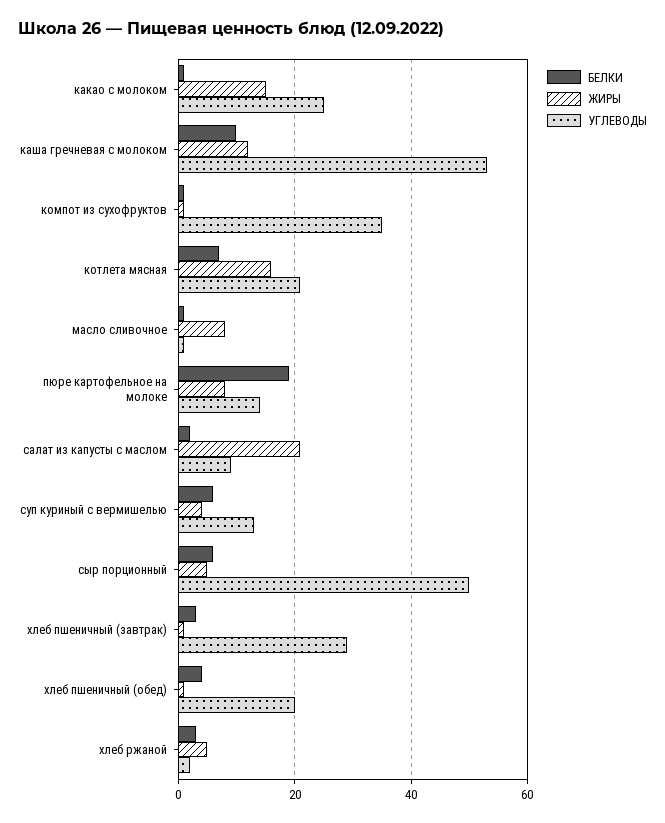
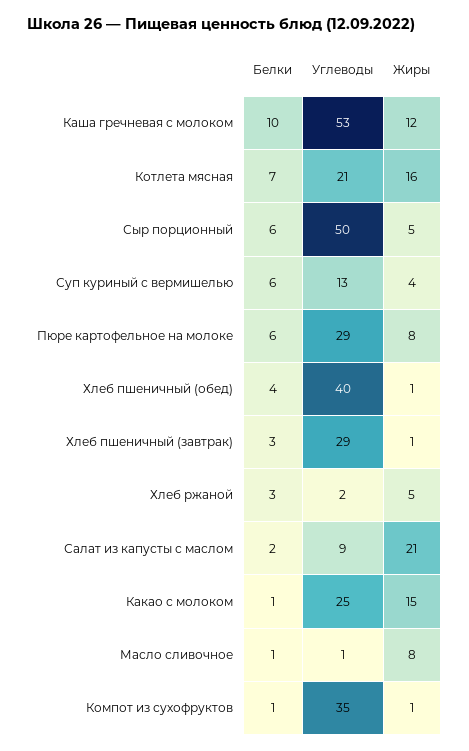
  {
    "БЕЛКИ": {
      "какао с молоком": 1,
      "каша гречневая с молоком": 10,
      "компот из сухофруктов": 1,
      "котлета мясная": 7,
      "масло сливочное": 1,
-     "пюре картофельное на молоке": 20,
+     "пюре картофельное на молоке": 6,
      "салат из капусты с маслом": 2,
      "суп куриный с вермишелью": 6,
      "сыр порционный": 6,
      "хлеб пшеничный (завтрак)": 3,
      "хлеб пшеничный (обед)": 4,
      "хлеб ржаной": 3
    },
    "ЖИРЫ": {
      "какао с молоком": 15,
      "каша гречневая с молоком": 12,
      "компот из сухофруктов": 1,
      "котлета мясная": 16,
      "масло сливочное": 8,
      "пюре картофельное на молоке": 8,
      "салат из капусты с маслом": 21,
      "суп куриный с вермишелью": 4,
      "сыр порционный": 5,
      "хлеб пшеничный (завтрак)": 1,
      "хлеб пшеничный (обед)": 1,
      "хлеб ржаной": 5
    },
    "УГЛЕВОДЫ": {
      "какао с молоком": 25,
      "каша гречневая с молоком": 53,
      "компот из сухофруктов": 35,
      "котлета мясная": 21,
      "масло сливочное": 1,
-     "пюре картофельное на молоке": 15,
+     "пюре картофельное на молоке": 29,
      "салат из капусты с маслом": 9,
      "суп куриный с вермишелью": 13,
      "сыр порционный": 50,
      "хлеб пшеничный (завтрак)": 29,
-     "хлеб пшеничный (обед)": 20,
+     "хлеб пшеничный (обед)": 40,
      "хлеб ржаной": 2
    }
  }

